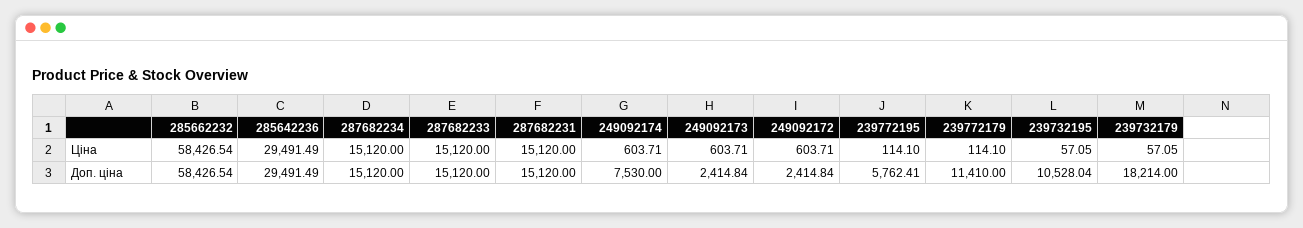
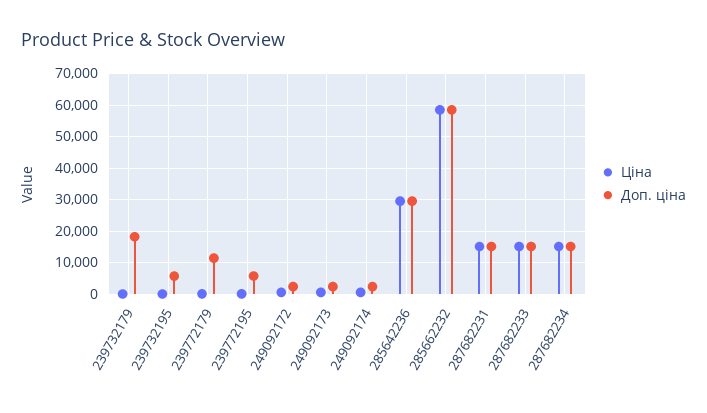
  {
    "Ціна": {
      "285662232": 58426.54,
      "285642236": 29491.49,
      "287682234": 15120,
      "287682233": 15120,
      "287682231": 15120,
      "249092174": 603.71,
      "249092173": 603.71,
      "249092172": 603.71,
      "239772195": 114.1,
      "239772179": 114.1,
      "239732195": 57.05,
      "239732179": 57.05
    },
    "Доп. ціна": {
      "285662232": 58426.54,
      "285642236": 29491.49,
      "287682234": 15120,
      "287682233": 15120,
      "287682231": 15120,
-     "249092174": 7530,
+     "249092174": 2000,
      "249092173": 2414.84,
      "249092172": 2414.84,
      "239772195": 5762.41,
      "239772179": 11410,
-     "239732195": 10528.04,
+     "239732195": 6000,
      "239732179": 18214
    }
  }

